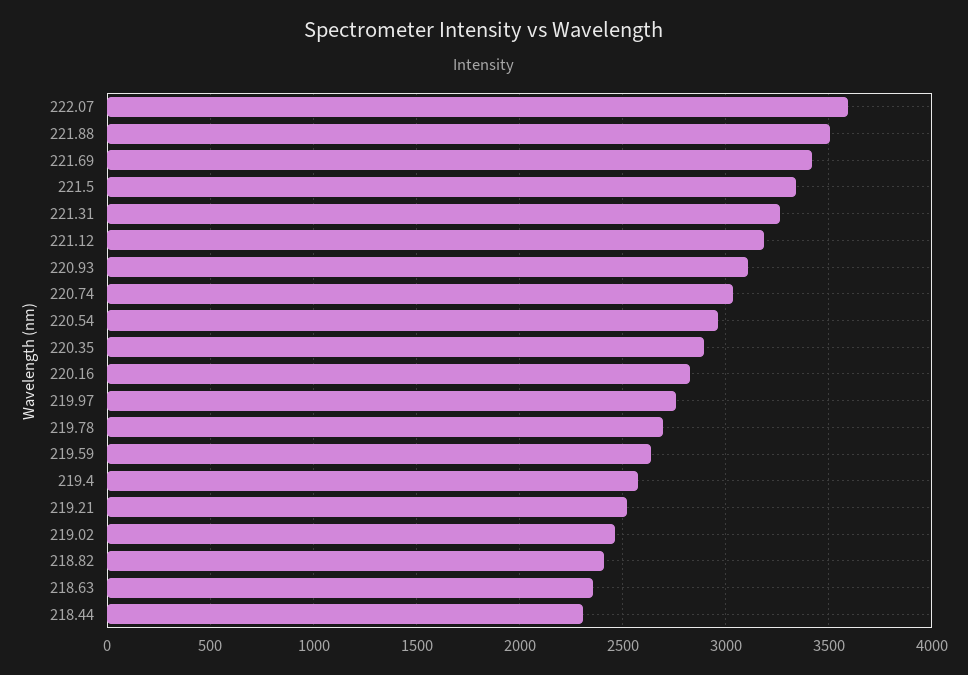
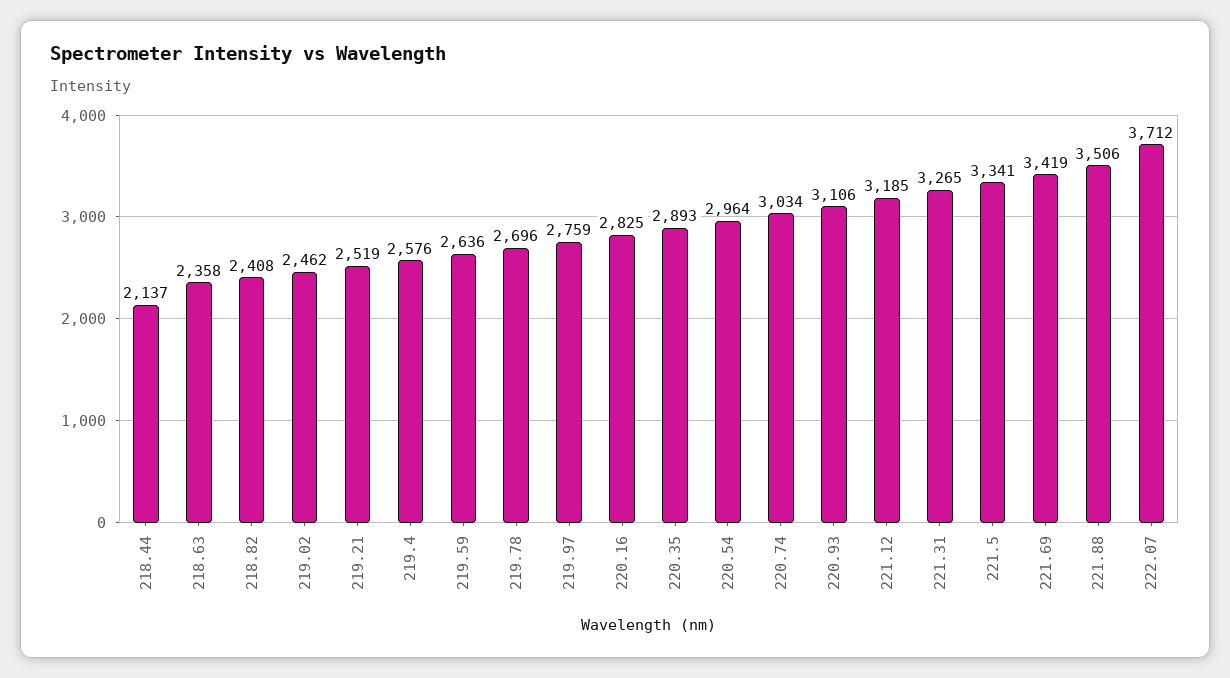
  {
-   "222.07": 3600,
+   "222.07": 3712,
    "221.88": 3506,
    "221.69": 3419,
    "221.5": 3341,
    "221.31": 3265,
    "221.12": 3185,
    "220.93": 3106,
    "220.74": 3034,
    "220.54": 2964,
    "220.35": 2893,
    "220.16": 2825,
    "219.97": 2759,
    "219.78": 2696,
    "219.59": 2636,
    "219.4": 2576,
    "219.21": 2519,
    "219.02": 2462,
    "218.82": 2408,
    "218.63": 2358,
-   "218.44": 2300
+   "218.44": 2137
  }

